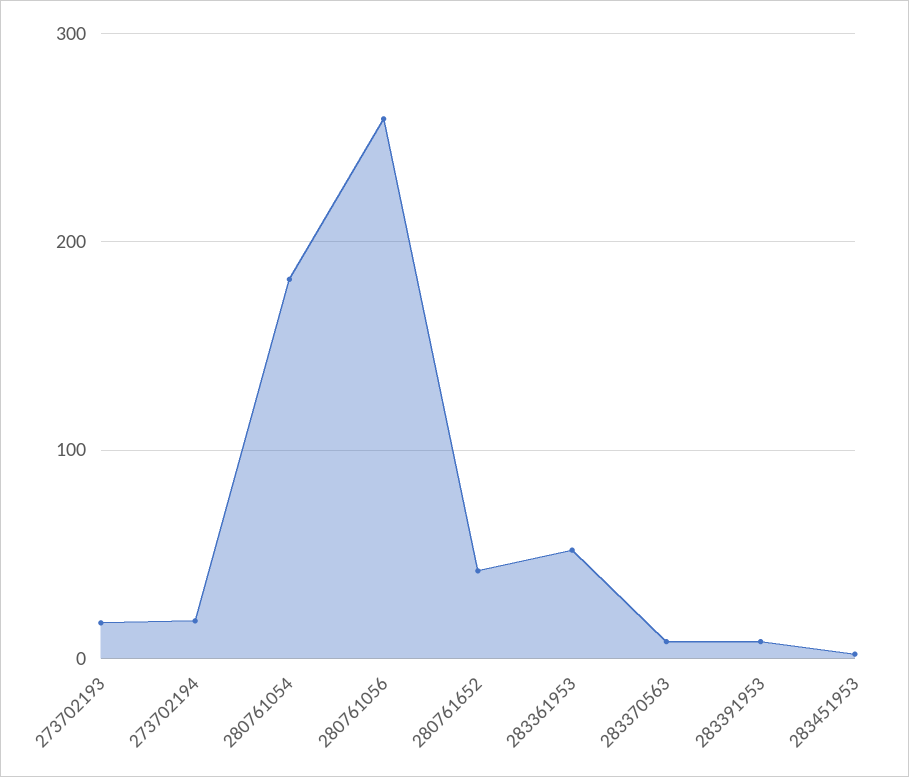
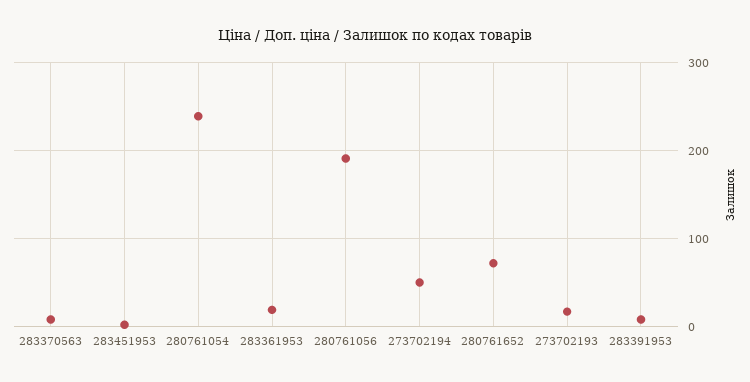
  {
    "273702193": 20,
-   "273702194": 20,
+   "273702194": 50,
-   "280761054": 180,
+   "280761054": 240,
-   "280761056": 260,
+   "280761056": 190,
-   "280761652": 40,
+   "280761652": 70,
-   "283361953": 50,
+   "283361953": 20,
    "283370563": 10,
    "283391953": 10,
    "283451953": 0
  }

